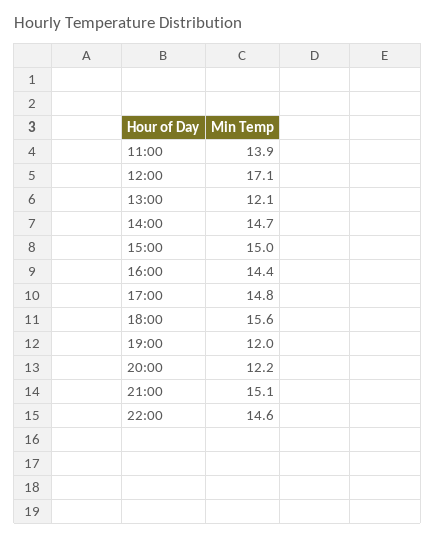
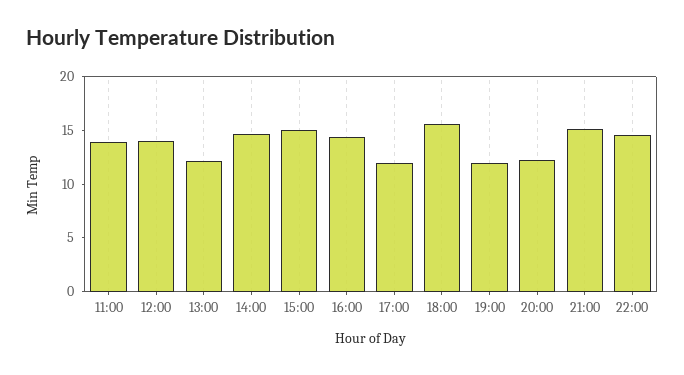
  {
    "11:00": 13.9,
-   "12:00": 17.1,
+   "12:00": 14,
    "13:00": 12.1,
    "14:00": 14.7,
    "15:00": 15,
    "16:00": 14.4,
-   "17:00": 14.8,
+   "17:00": 12,
    "18:00": 15.6,
    "19:00": 12,
    "20:00": 12.2,
    "21:00": 15.1,
    "22:00": 14.6
  }

